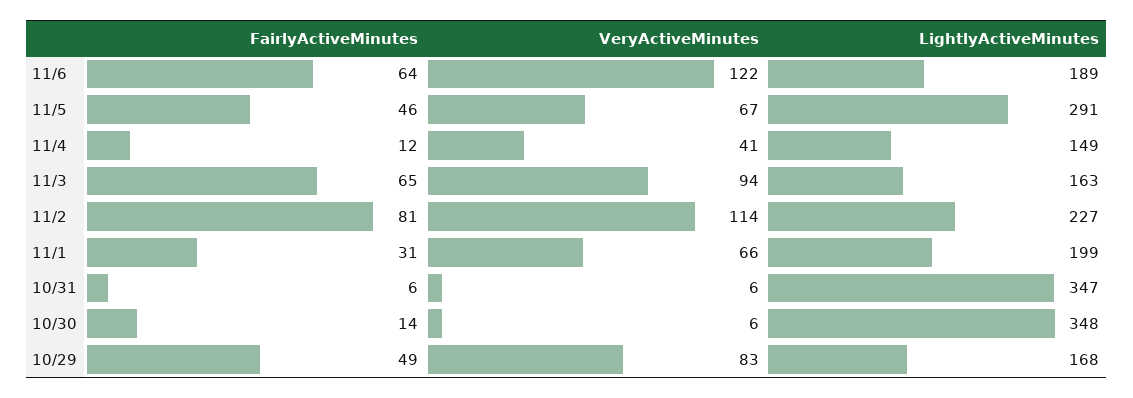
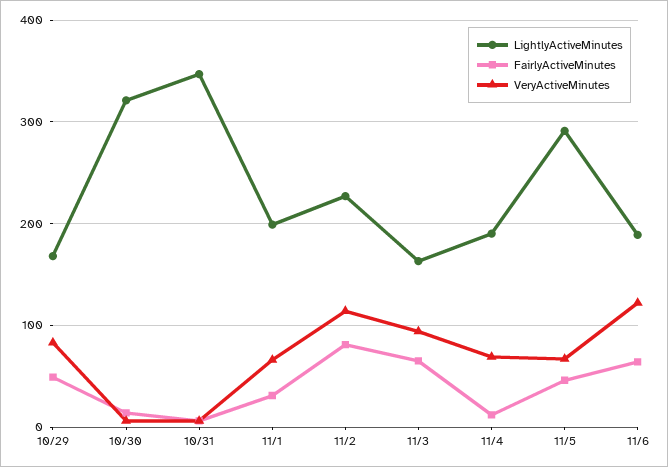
  {
    "FairlyActiveMinutes": {
      "11/6": 64,
      "11/5": 46,
      "11/4": 12,
      "11/3": 65,
      "11/2": 81,
      "11/1": 31,
      "10/31": 6,
      "10/30": 14,
      "10/29": 49
    },
    "VeryActiveMinutes": {
      "11/6": 122,
      "11/5": 67,
-     "11/4": 41,
+     "11/4": 70,
      "11/3": 94,
      "11/2": 114,
      "11/1": 66,
      "10/31": 6,
      "10/30": 6,
      "10/29": 83
    },
    "LightlyActiveMinutes": {
      "11/6": 189,
      "11/5": 291,
-     "11/4": 149,
+     "11/4": 190,
      "11/3": 163,
      "11/2": 227,
      "11/1": 199,
      "10/31": 347,
-     "10/30": 348,
+     "10/30": 320,
      "10/29": 168
    }
  }

